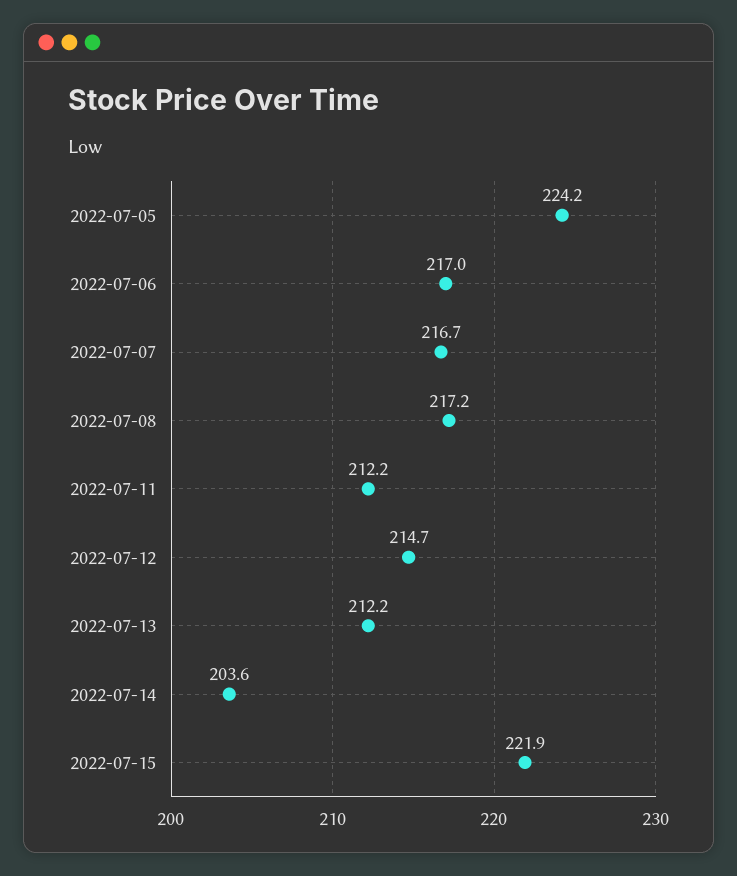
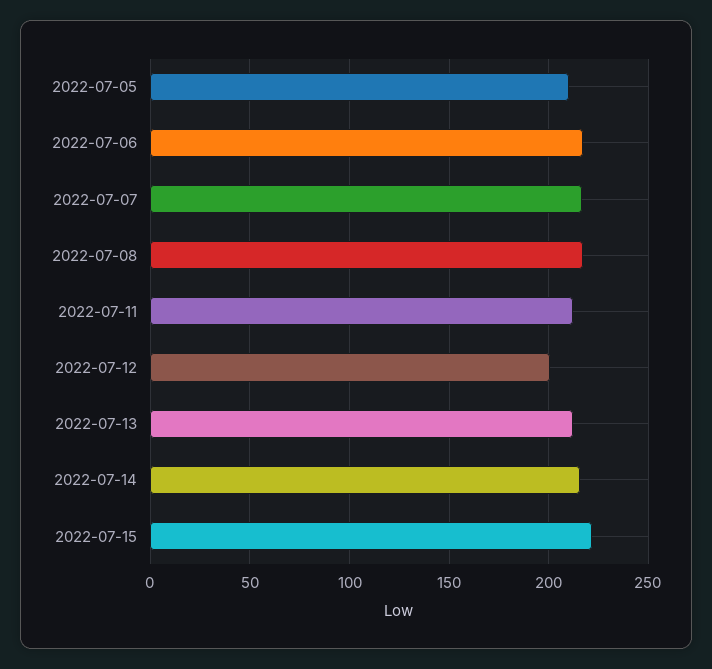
  {
-   "2022-07-05": 224.2,
+   "2022-07-05": 210,
    "2022-07-06": 217,
    "2022-07-07": 216.7,
    "2022-07-08": 217.2,
    "2022-07-11": 212.2,
-   "2022-07-12": 214.7,
+   "2022-07-12": 200,
    "2022-07-13": 212.2,
-   "2022-07-14": 203.6,
+   "2022-07-14": 215,
    "2022-07-15": 221.9
  }

